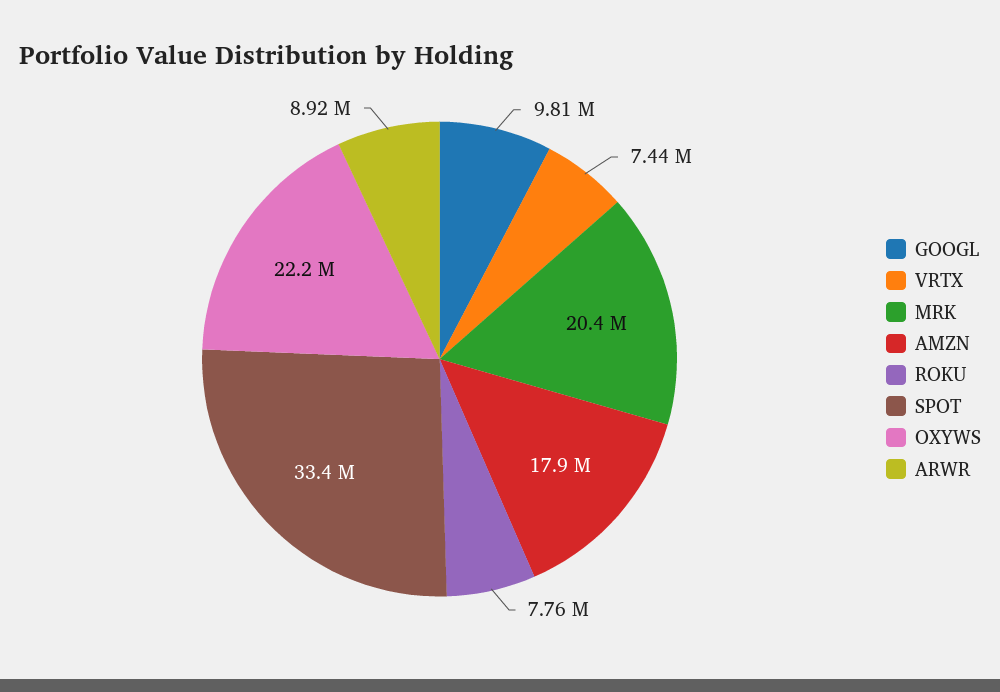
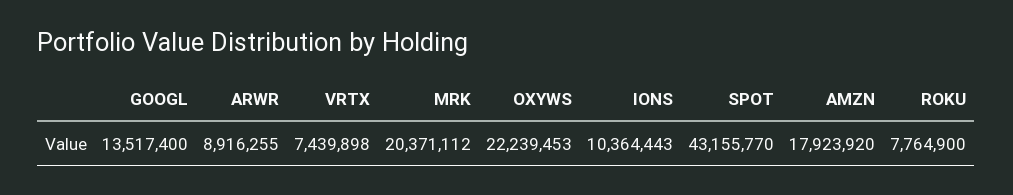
  {
-   "GOOGL": 9810000,
+   "GOOGL": 13517400,
    "VRTX": 7439898,
    "MRK": 20371112,
    "AMZN": 17923920,
    "ROKU": 7764900,
-   "SPOT": 33400000,
+   "SPOT": 43155770,
    "OXYWS": 22239453,
-   "ARWR": 8916255
+   "ARWR": 8916255,
+   "IONS": 10364443
  }

